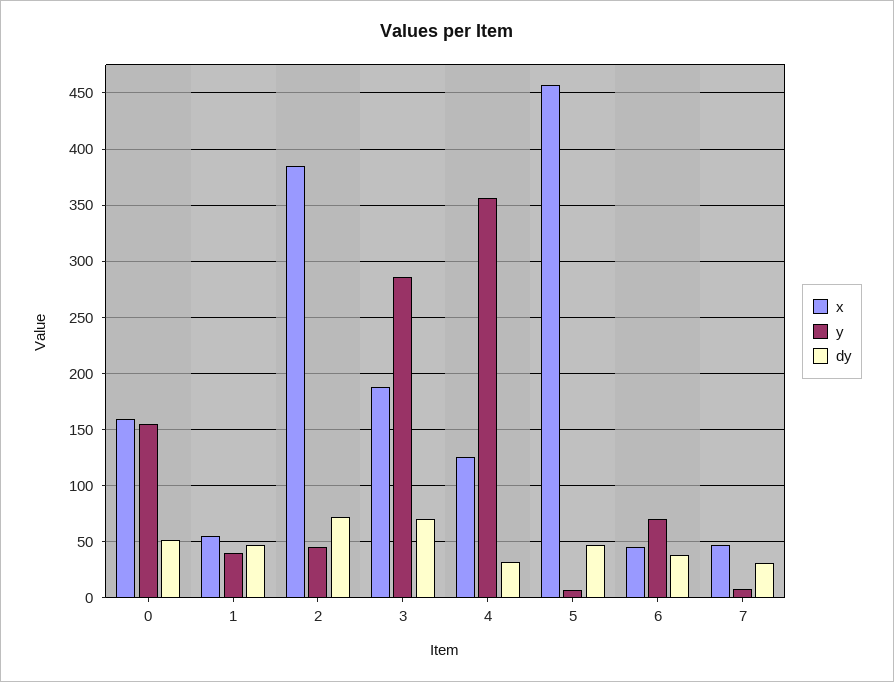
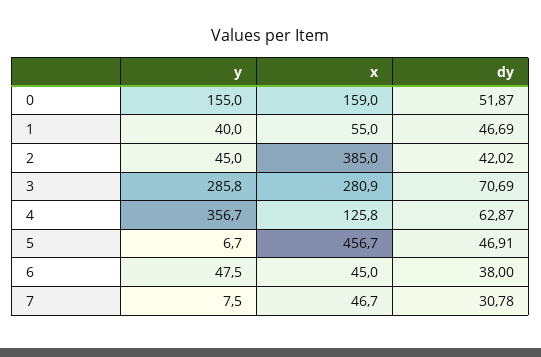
  {
    "x": {
      "0": 159,
      "1": 55,
      "2": 385,
-     "3": 190,
+     "3": 280.9,
      "4": 125.8,
      "5": 456.7,
      "6": 45,
      "7": 46.7
    },
    "y": {
      "0": 155,
      "1": 40,
      "2": 45,
      "3": 285.8,
      "4": 356.7,
      "5": 6.7,
-     "6": 70,
+     "6": 47.5,
      "7": 7.5
    },
    "dy": {
      "0": 51.87,
      "1": 46.69,
-     "2": 70,
+     "2": 42.02,
      "3": 70.69,
-     "4": 30,
+     "4": 62.87,
      "5": 46.91,
      "6": 38,
      "7": 30.78
    }
  }

